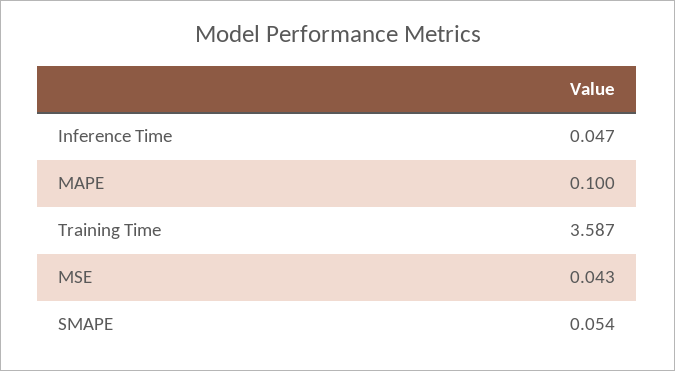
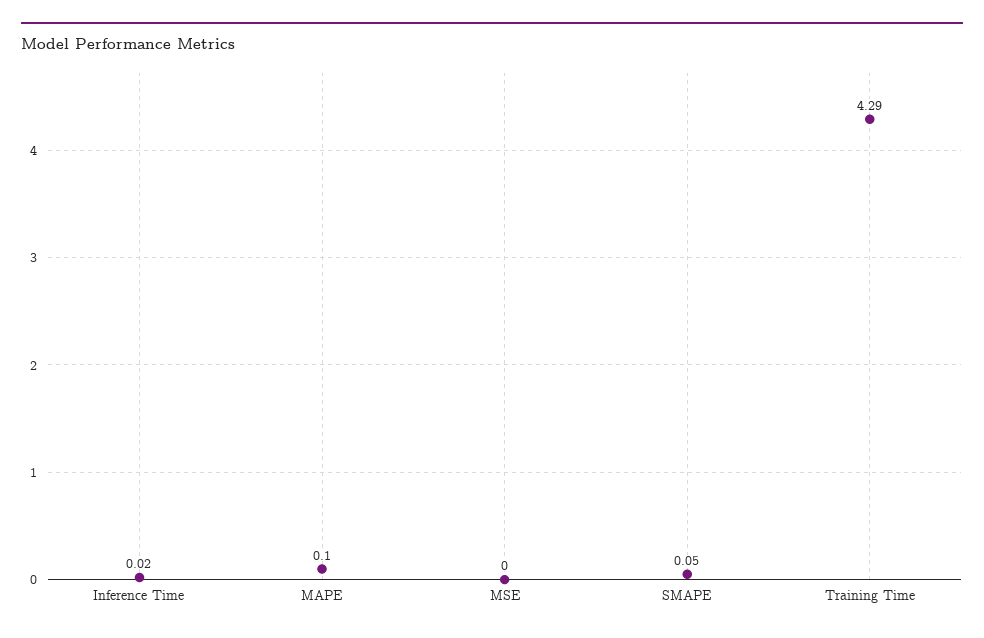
  {
-   "Inference Time": 0.047,
+   "Inference Time": 0.02,
    "MAPE": 0.1,
-   "Training Time": 3.587,
+   "Training Time": 4.29,
-   "MSE": 0.043,
+   "MSE": 0,
    "SMAPE": 0.054
  }

